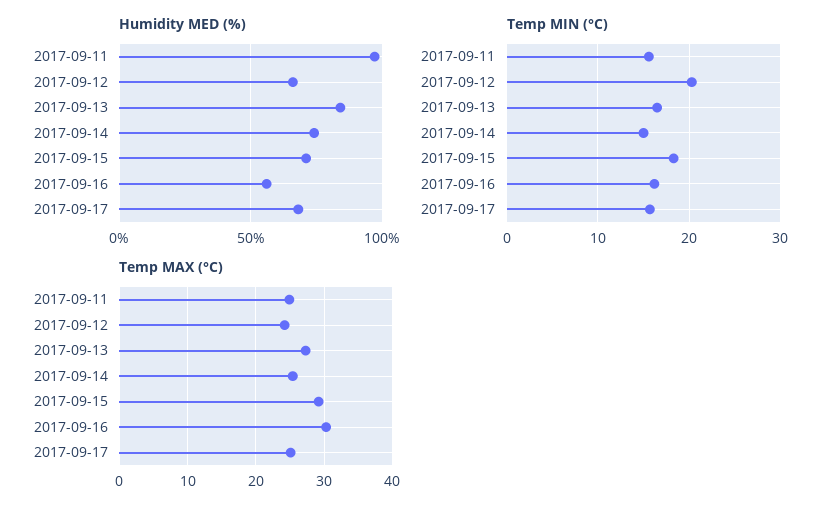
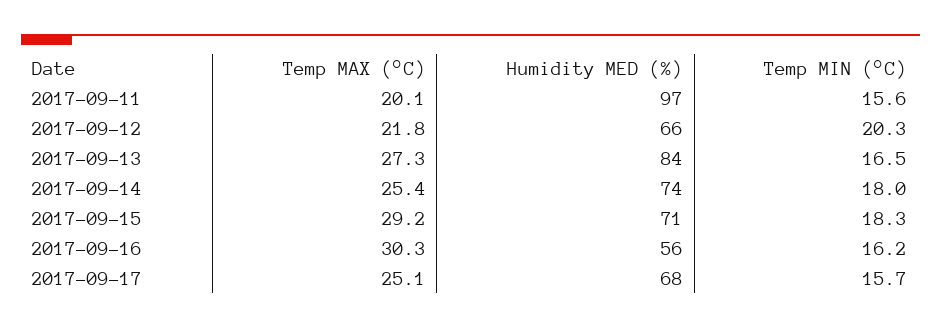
  {
    "Humidity MED (%)": {
      "2017-09-11": 97,
      "2017-09-12": 66,
      "2017-09-13": 84,
      "2017-09-14": 74,
      "2017-09-15": 71,
      "2017-09-16": 56,
      "2017-09-17": 68
    },
    "Temp MIN (°C)": {
      "2017-09-11": 15.6,
      "2017-09-12": 20.3,
      "2017-09-13": 16.5,
-     "2017-09-14": 15,
+     "2017-09-14": 18,
      "2017-09-15": 18.3,
      "2017-09-16": 16.2,
      "2017-09-17": 15.7
    },
    "Temp MAX (°C)": {
-     "2017-09-11": 25,
+     "2017-09-11": 20.1,
-     "2017-09-12": 24,
+     "2017-09-12": 21.8,
      "2017-09-13": 27.3,
      "2017-09-14": 25.4,
      "2017-09-15": 29.2,
      "2017-09-16": 30.3,
      "2017-09-17": 25.1
    }
  }

